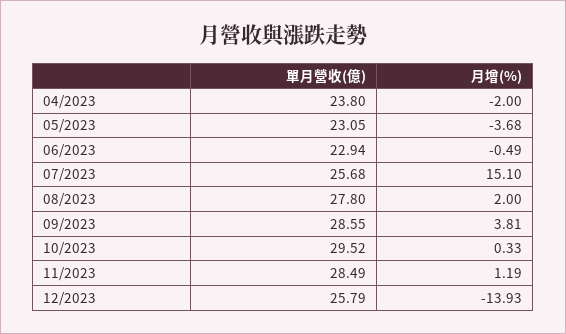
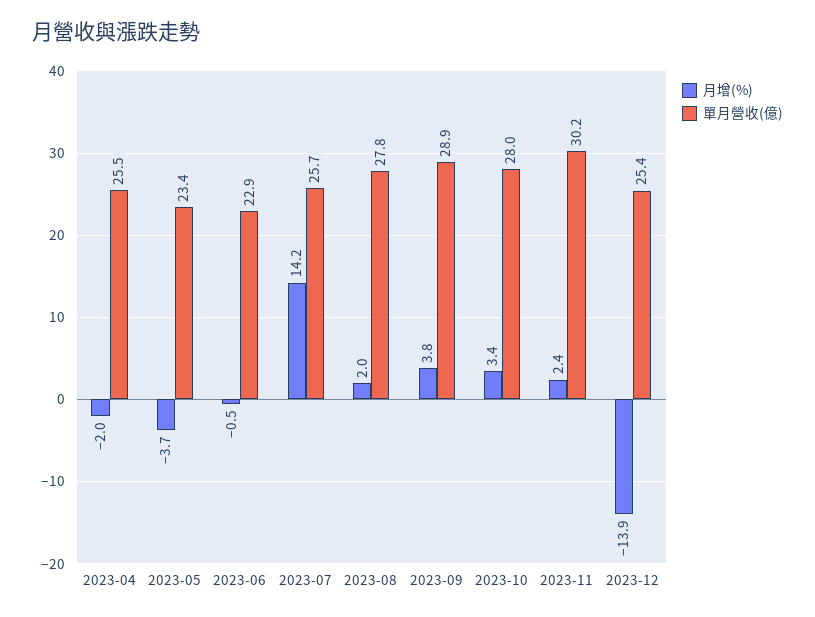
  {
    "單月營收(億)": {
-     "04/2023": 23.8,
+     "04/2023": 25.5,
-     "05/2023": 23.05,
+     "05/2023": 23.4,
      "06/2023": 22.94,
      "07/2023": 25.68,
      "08/2023": 27.8,
-     "09/2023": 28.55,
+     "09/2023": 28.9,
-     "10/2023": 29.52,
+     "10/2023": 28,
-     "11/2023": 28.49,
+     "11/2023": 30.2,
-     "12/2023": 25.79
+     "12/2023": 25.4
    },
    "月增(%)": {
      "04/2023": -2,
      "05/2023": -3.68,
      "06/2023": -0.49,
-     "07/2023": 15.1,
+     "07/2023": 14.2,
      "08/2023": 2,
      "09/2023": 3.81,
-     "10/2023": 0.33,
+     "10/2023": 3.4,
-     "11/2023": 1.19,
+     "11/2023": 2.4,
      "12/2023": -13.93
    }
  }

